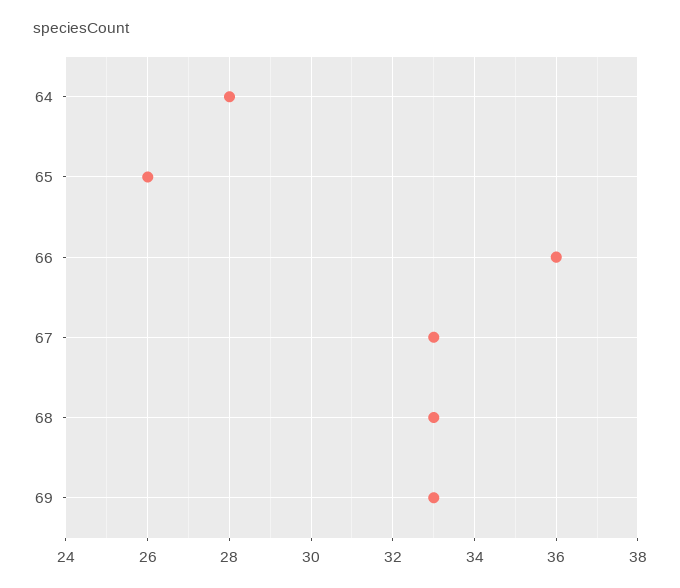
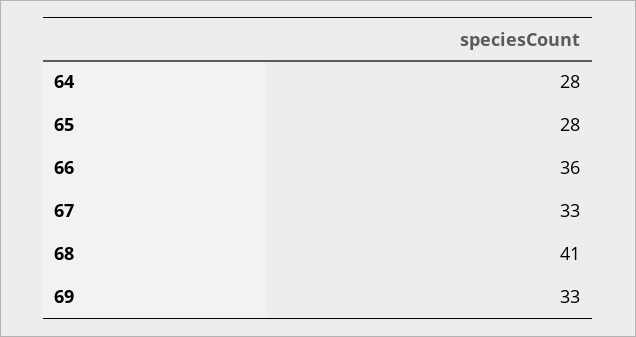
  {
    "64": 28,
-   "65": 26,
+   "65": 28,
    "66": 36,
    "67": 33,
-   "68": 33,
+   "68": 41,
    "69": 33
  }

